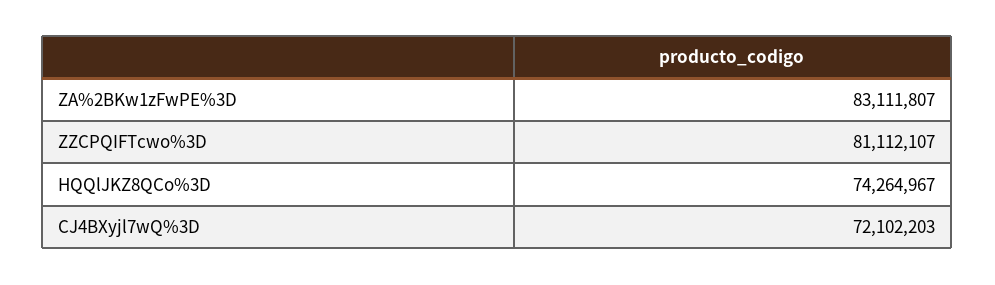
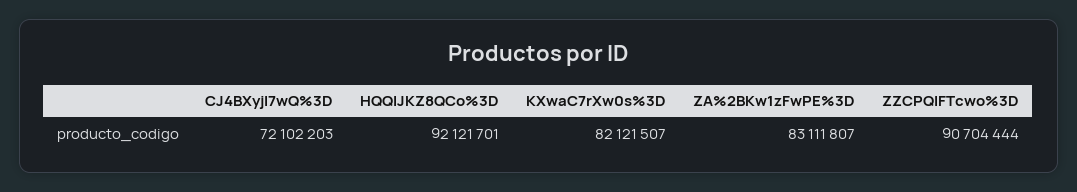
  {
    "ZA%2BKw1zFwPE%3D": 83111807,
-   "ZZCPQIFTcwo%3D": 81112107,
+   "ZZCPQIFTcwo%3D": 90704444,
-   "HQQlJKZ8QCo%3D": 74264967,
+   "HQQlJKZ8QCo%3D": 92121701,
-   "CJ4BXyjl7wQ%3D": 72102203
+   "CJ4BXyjl7wQ%3D": 72102203,
+   "KXwaC7rXw0s%3D": 82121507
  }

